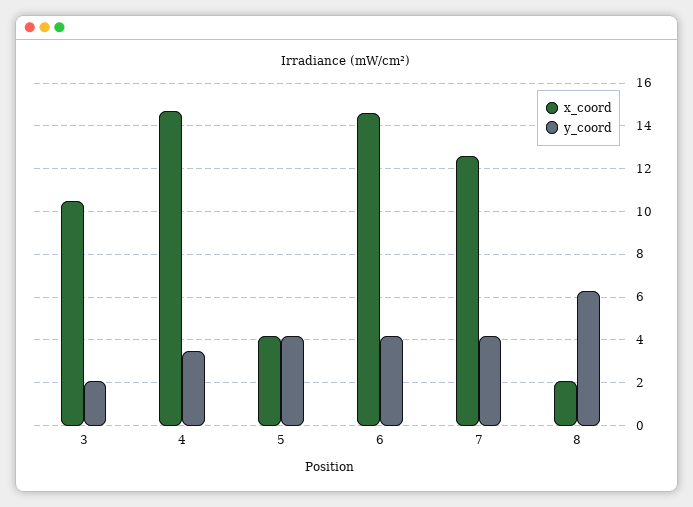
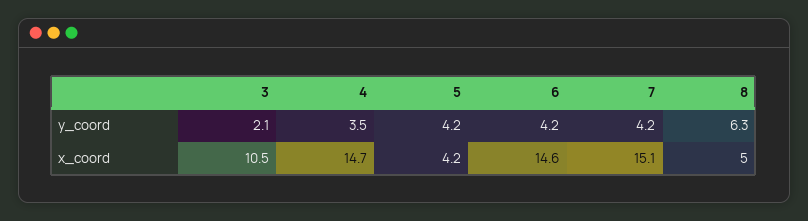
  {
    "x_coord": {
      "3": 10.5,
      "4": 14.7,
      "5": 4.2,
      "6": 14.6,
-     "7": 12.5,
+     "7": 15.1,
-     "8": 2
+     "8": 5
    },
    "y_coord": {
      "3": 2.1,
      "4": 3.5,
      "5": 4.2,
      "6": 4.2,
      "7": 4.2,
      "8": 6.3
    }
  }

